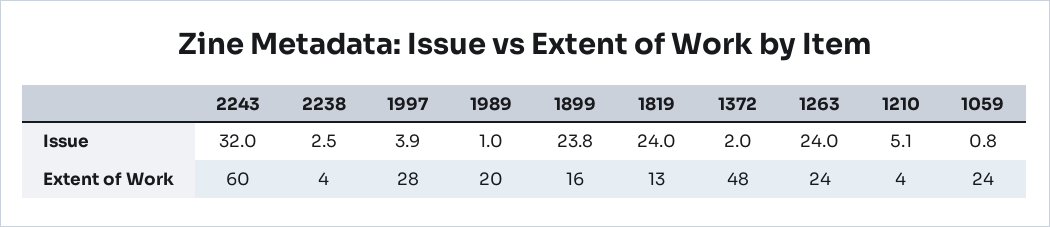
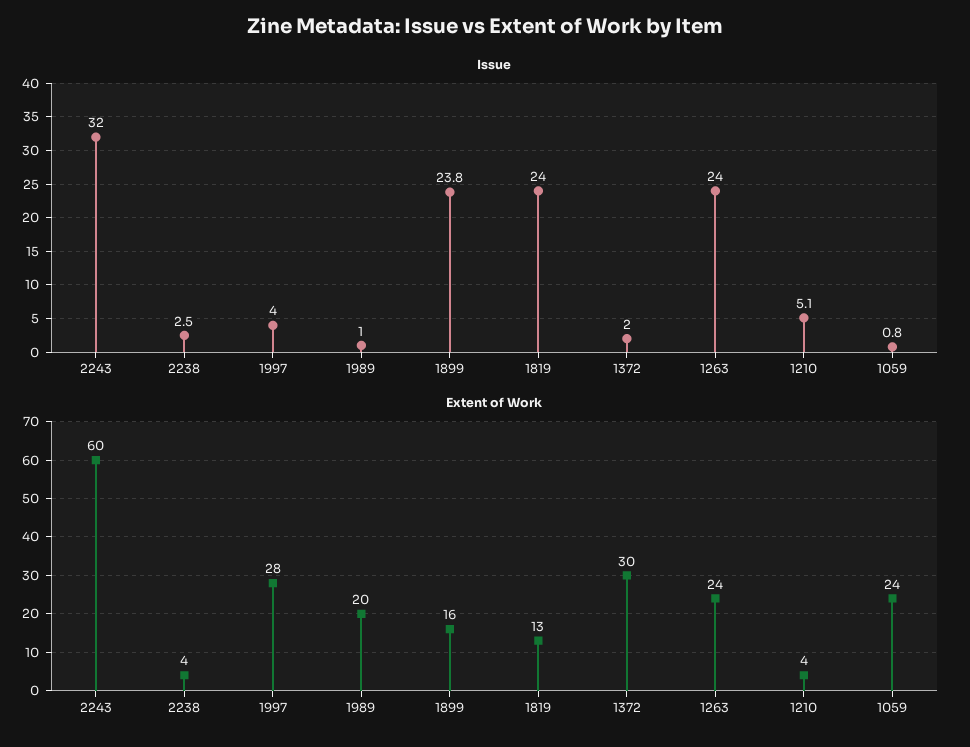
  {
    "Issue": {
      "2243": 32,
      "2238": 2.5,
-     "1997": 3.9,
+     "1997": 4,
      "1989": 1,
      "1899": 23.8,
      "1819": 24,
      "1372": 2,
      "1263": 24,
      "1210": 5.1,
      "1059": 0.8
    },
    "Extent of Work": {
      "2243": 60,
      "2238": 4,
      "1997": 28,
      "1989": 20,
      "1899": 16,
      "1819": 13,
-     "1372": 48,
+     "1372": 30,
      "1263": 24,
      "1210": 4,
      "1059": 24
    }
  }

